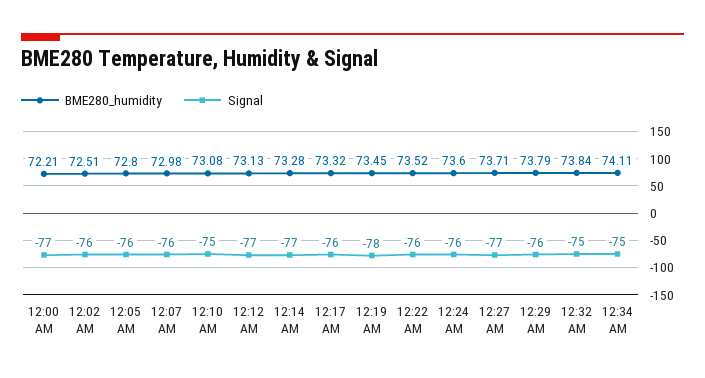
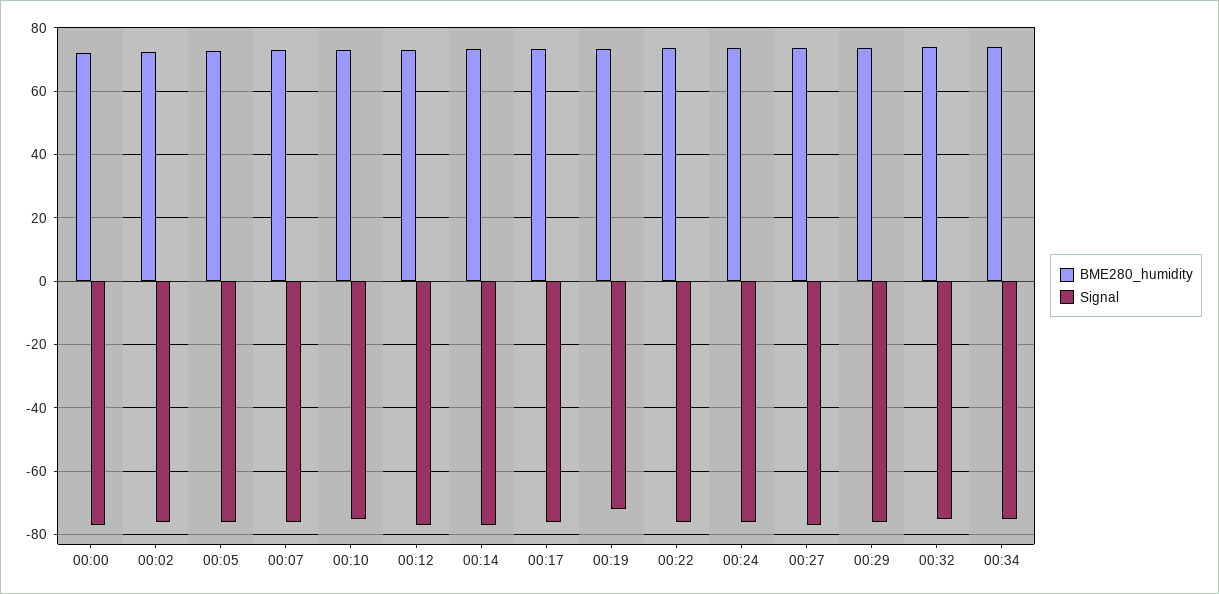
  {
    "BME280_humidity": {
      "12:00 AM": 72.21,
      "12:02 AM": 72.51,
      "12:05 AM": 72.8,
      "12:07 AM": 72.98,
      "12:10 AM": 73.08,
      "12:12 AM": 73.13,
      "12:14 AM": 73.28,
      "12:17 AM": 73.32,
      "12:19 AM": 73.45,
      "12:22 AM": 73.52,
      "12:24 AM": 73.6,
      "12:27 AM": 73.71,
      "12:29 AM": 73.79,
      "12:32 AM": 73.84,
      "12:34 AM": 74.11
    },
    "Signal": {
      "12:00 AM": -77,
      "12:02 AM": -76,
      "12:05 AM": -76,
      "12:07 AM": -76,
      "12:10 AM": -75,
      "12:12 AM": -77,
      "12:14 AM": -77,
      "12:17 AM": -76,
-     "12:19 AM": -78,
+     "12:19 AM": -72,
      "12:22 AM": -76,
      "12:24 AM": -76,
      "12:27 AM": -77,
      "12:29 AM": -76,
      "12:32 AM": -75,
      "12:34 AM": -75
    }
  }

